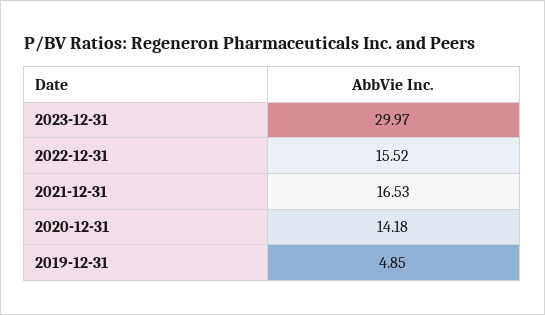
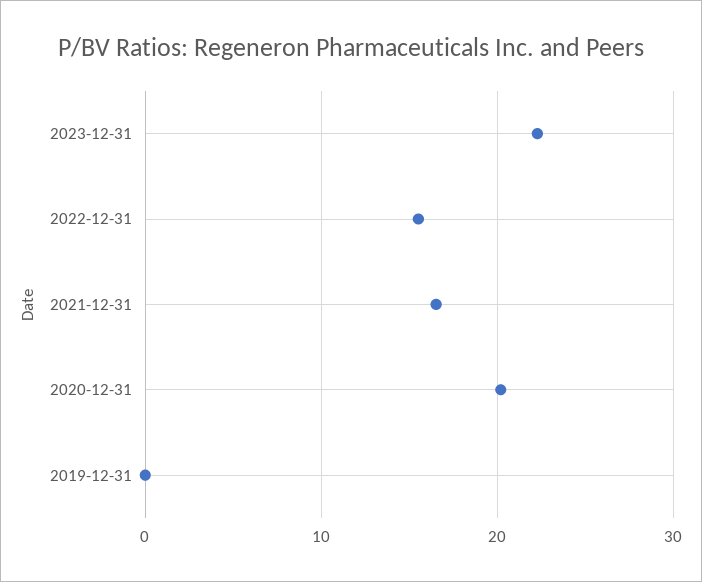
  {
-   "2023-12-31": 29.97,
+   "2023-12-31": 22,
    "2022-12-31": 15.52,
    "2021-12-31": 16.53,
-   "2020-12-31": 14.18,
+   "2020-12-31": 20,
-   "2019-12-31": 4.85
+   "2019-12-31": 0
  }

